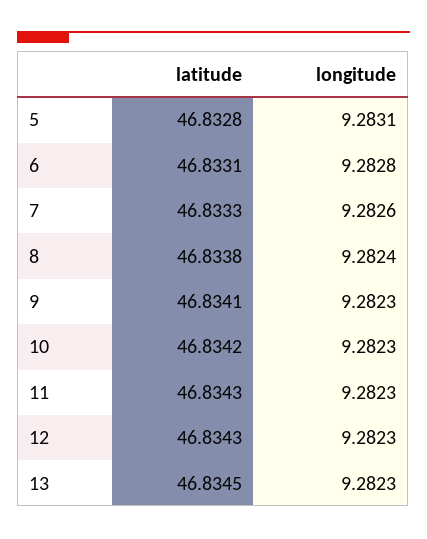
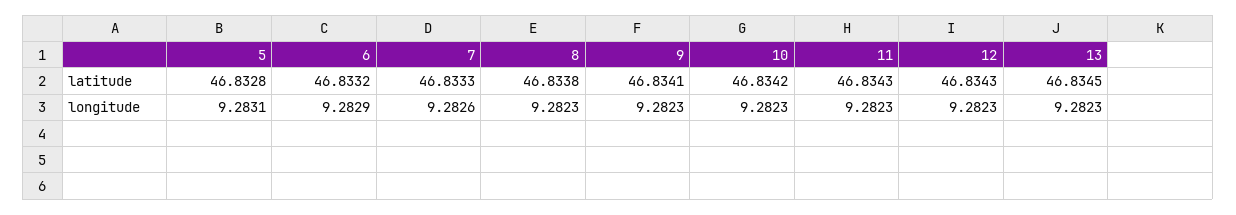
  {
    "latitude": {
      "5": 46.8328,
-     "6": 46.8331,
+     "6": 46.8332,
      "7": 46.8333,
      "8": 46.8338,
      "9": 46.8341,
      "10": 46.8342,
      "11": 46.8343,
      "12": 46.8343,
      "13": 46.8345
    },
    "longitude": {
      "5": 9.2831,
-     "6": 9.2828,
+     "6": 9.2829,
      "7": 9.2826,
-     "8": 9.2824,
+     "8": 9.2823,
      "9": 9.2823,
      "10": 9.2823,
      "11": 9.2823,
      "12": 9.2823,
      "13": 9.2823
    }
  }

